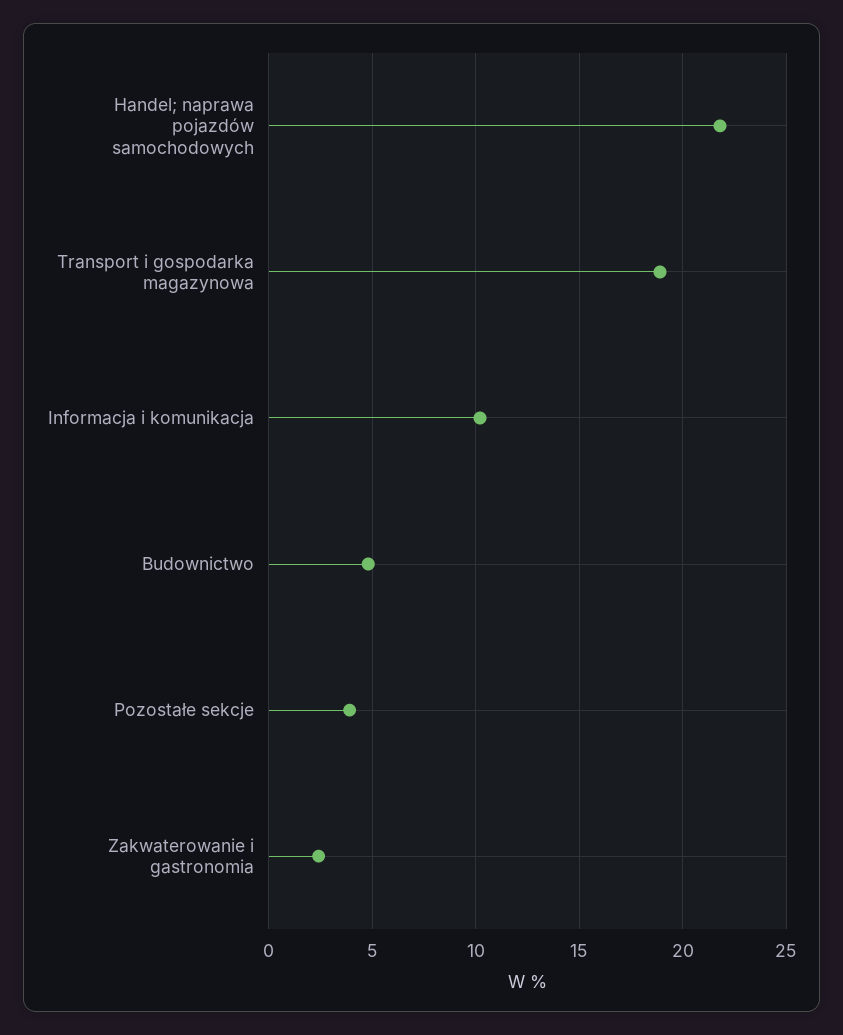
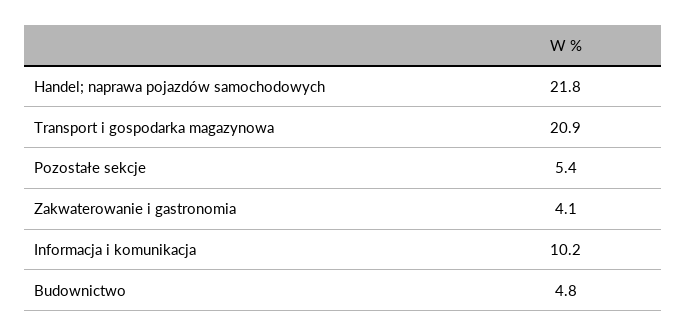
  {
    "Handel; naprawa pojazdów samochodowych": 21.8,
-   "Transport i gospodarka magazynowa": 19,
+   "Transport i gospodarka magazynowa": 20.9,
    "Informacja i komunikacja": 10.2,
    "Budownictwo": 4.8,
-   "Pozostałe sekcje": 4,
+   "Pozostałe sekcje": 5.4,
-   "Zakwaterowanie i gastronomia": 2.5
+   "Zakwaterowanie i gastronomia": 4.1
  }

